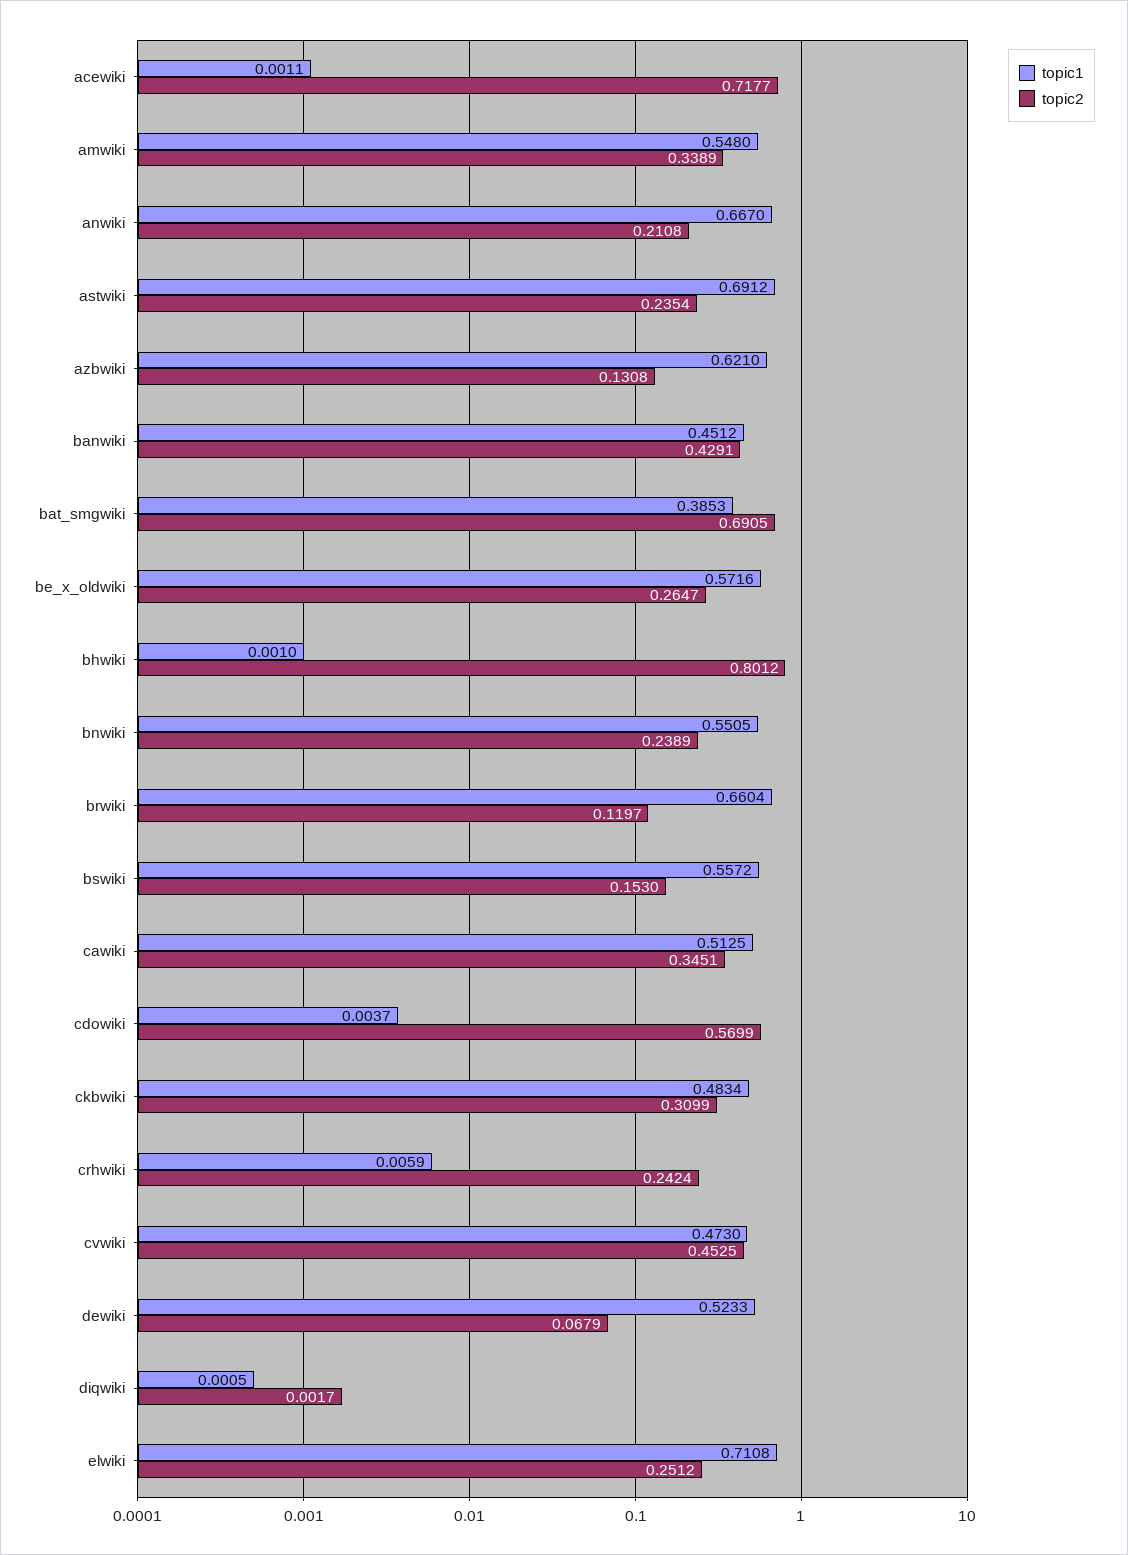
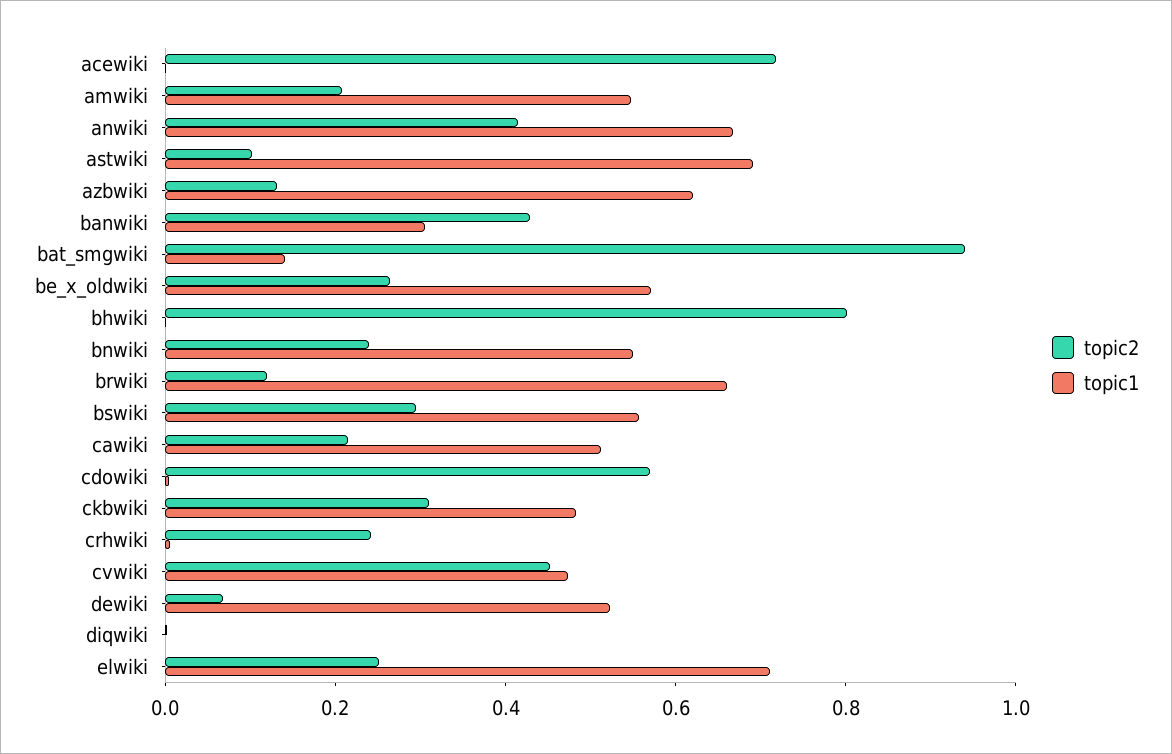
  {
    "topic1": {
      "acewiki": 0.0011,
      "amwiki": 0.548,
      "anwiki": 0.667,
      "astwiki": 0.6912,
      "azbwiki": 0.621,
-     "banwiki": 0.4512,
+     "banwiki": 0.3,
-     "bat_smgwiki": 0.3853,
+     "bat_smgwiki": 0.15,
      "be_x_oldwiki": 0.5716,
      "bhwiki": 0.001,
      "bnwiki": 0.5505,
      "brwiki": 0.6604,
      "bswiki": 0.5572,
      "cawiki": 0.5125,
      "cdowiki": 0.0037,
      "ckbwiki": 0.4834,
      "crhwiki": 0.0059,
      "cvwiki": 0.473,
      "dewiki": 0.5233,
      "diqwiki": 0.0005,
      "elwiki": 0.7108
    },
    "topic2": {
      "acewiki": 0.7177,
-     "amwiki": 0.3389,
+     "amwiki": 0.2,
-     "anwiki": 0.2108,
+     "anwiki": 0.4,
-     "astwiki": 0.2354,
+     "astwiki": 0.1,
      "azbwiki": 0.1308,
      "banwiki": 0.4291,
-     "bat_smgwiki": 0.6905,
+     "bat_smgwiki": 0.95,
      "be_x_oldwiki": 0.2647,
      "bhwiki": 0.8012,
      "bnwiki": 0.2389,
      "brwiki": 0.1197,
-     "bswiki": 0.153,
+     "bswiki": 0.3,
-     "cawiki": 0.3451,
+     "cawiki": 0.2,
      "cdowiki": 0.5699,
      "ckbwiki": 0.3099,
      "crhwiki": 0.2424,
      "cvwiki": 0.4525,
      "dewiki": 0.0679,
      "diqwiki": 0.0017,
      "elwiki": 0.2512
    }
  }

